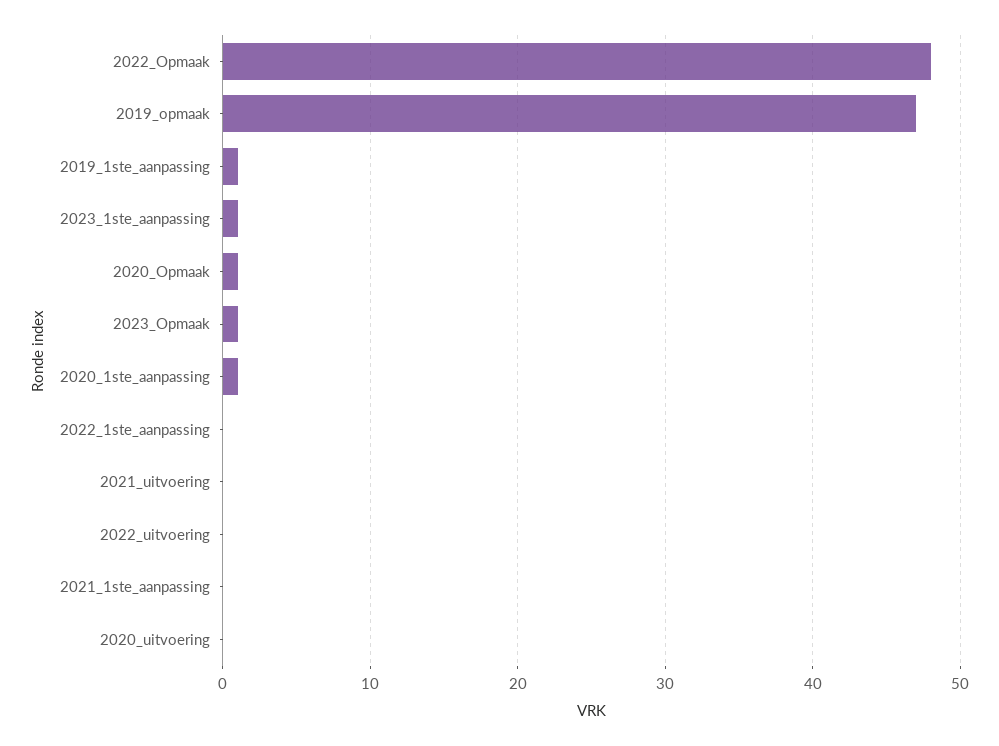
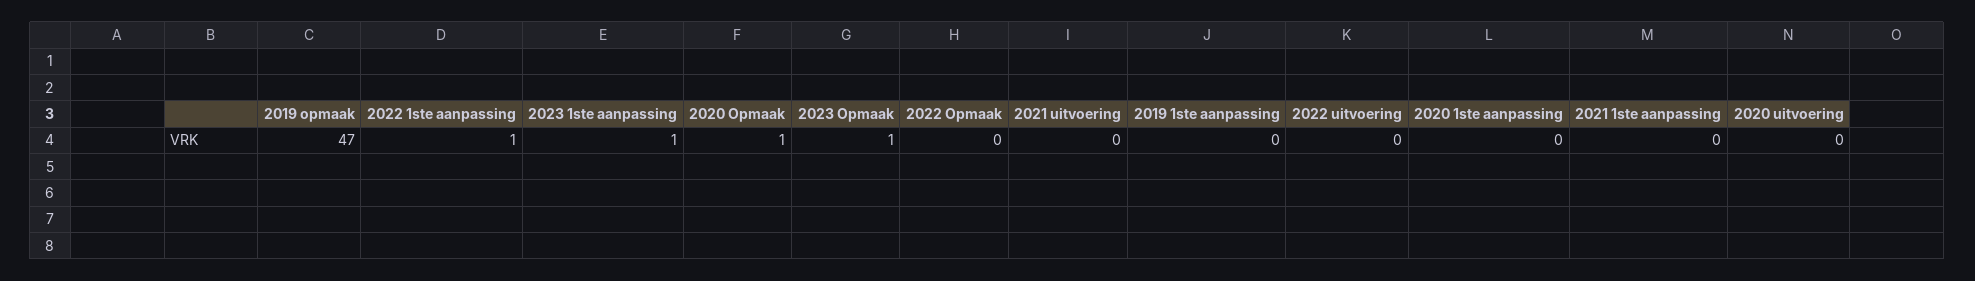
  {
-   "2022_Opmaak": 48,
+   "2022_Opmaak": 0,
    "2019_opmaak": 47,
-   "2019_1ste_aanpassing": 1,
+   "2019_1ste_aanpassing": 0,
    "2023_1ste_aanpassing": 1,
    "2020_Opmaak": 1,
    "2023_Opmaak": 1,
-   "2020_1ste_aanpassing": 1,
+   "2020_1ste_aanpassing": 0,
-   "2022_1ste_aanpassing": 0,
+   "2022_1ste_aanpassing": 1,
    "2021_uitvoering": 0,
    "2022_uitvoering": 0,
    "2021_1ste_aanpassing": 0,
    "2020_uitvoering": 0
  }

